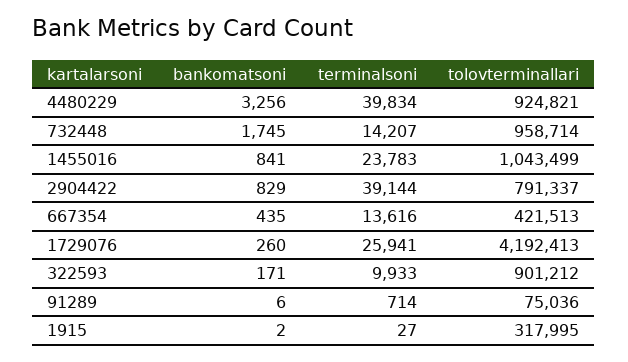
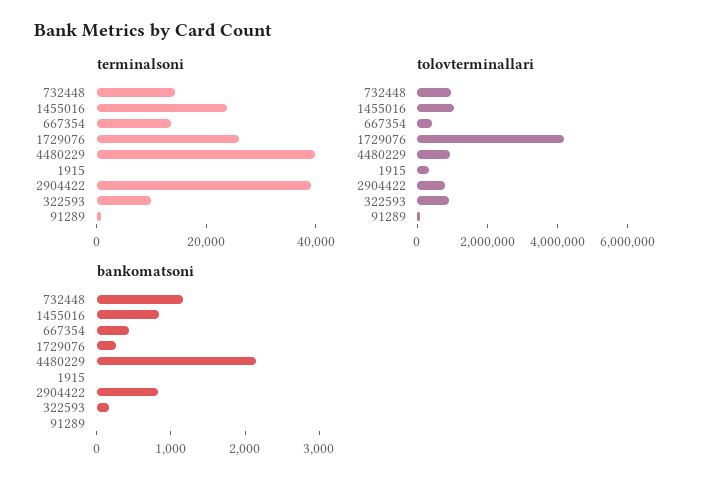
  {
    "bankomatsoni": {
-     "4480229": 3256,
+     "4480229": 2200,
-     "732448": 1745,
+     "732448": 1200,
      "1455016": 841,
      "2904422": 829,
      "667354": 435,
      "1729076": 260,
      "322593": 171,
      "91289": 6,
      "1915": 2
    },
    "terminalsoni": {
      "4480229": 39834,
      "732448": 14207,
      "1455016": 23783,
      "2904422": 39144,
      "667354": 13616,
      "1729076": 25941,
      "322593": 9933,
      "91289": 714,
      "1915": 27
    },
    "tolovterminallari": {
      "4480229": 924821,
      "732448": 958714,
      "1455016": 1043499,
      "2904422": 791337,
      "667354": 421513,
      "1729076": 4192413,
      "322593": 901212,
      "91289": 75036,
      "1915": 317995
    }
  }

